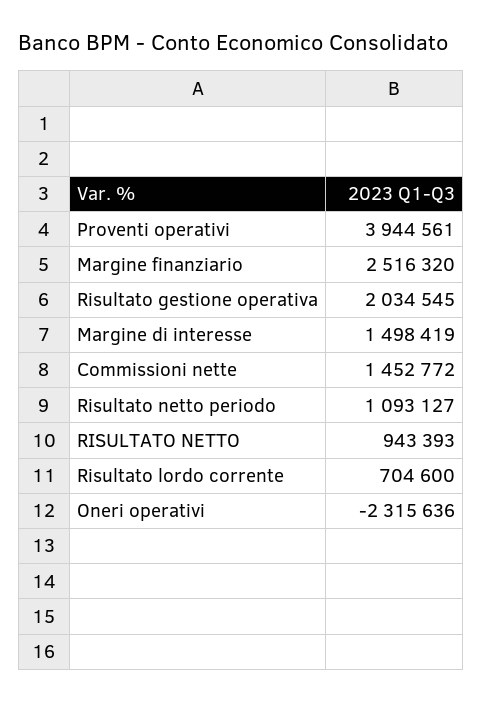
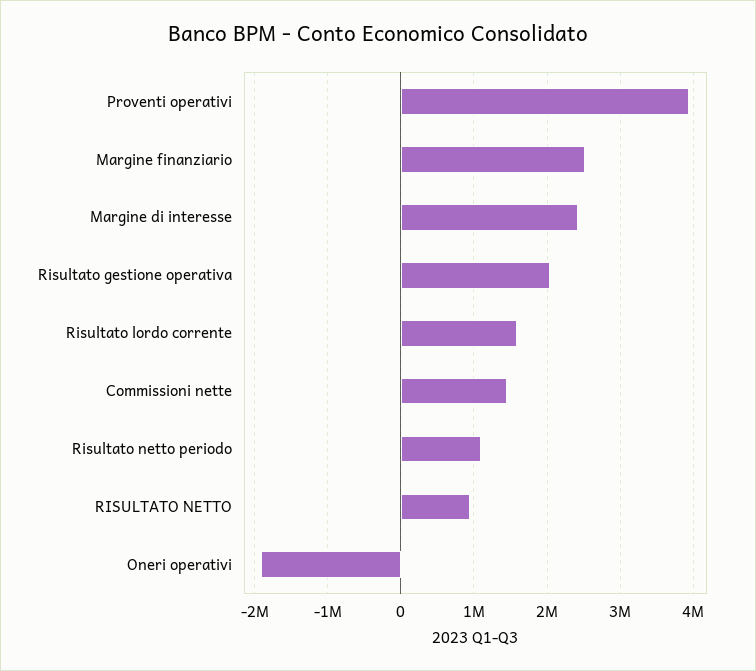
  {
    "Proventi operativi": 3944561,
    "Margine finanziario": 2516320,
    "Risultato gestione operativa": 2034545,
-   "Margine di interesse": 1498419,
+   "Margine di interesse": 2400000,
    "Commissioni nette": 1452772,
    "Risultato netto periodo": 1093127,
    "RISULTATO NETTO": 943393,
-   "Risultato lordo corrente": 704600,
+   "Risultato lordo corrente": 1600000,
-   "Oneri operativi": -2315636
+   "Oneri operativi": -1900000
  }

